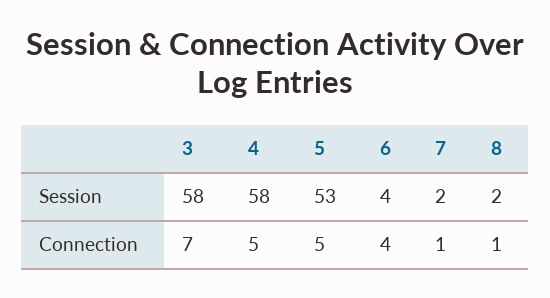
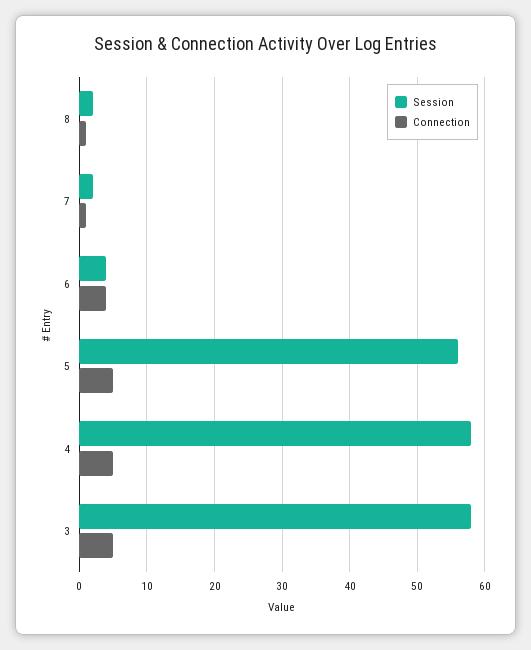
  {
    "Session": {
      "3": 58,
      "4": 58,
-     "5": 53,
+     "5": 56,
      "6": 4,
      "7": 2,
      "8": 2
    },
    "Connection": {
-     "3": 7,
+     "3": 5,
      "4": 5,
      "5": 5,
      "6": 4,
      "7": 1,
      "8": 1
    }
  }

